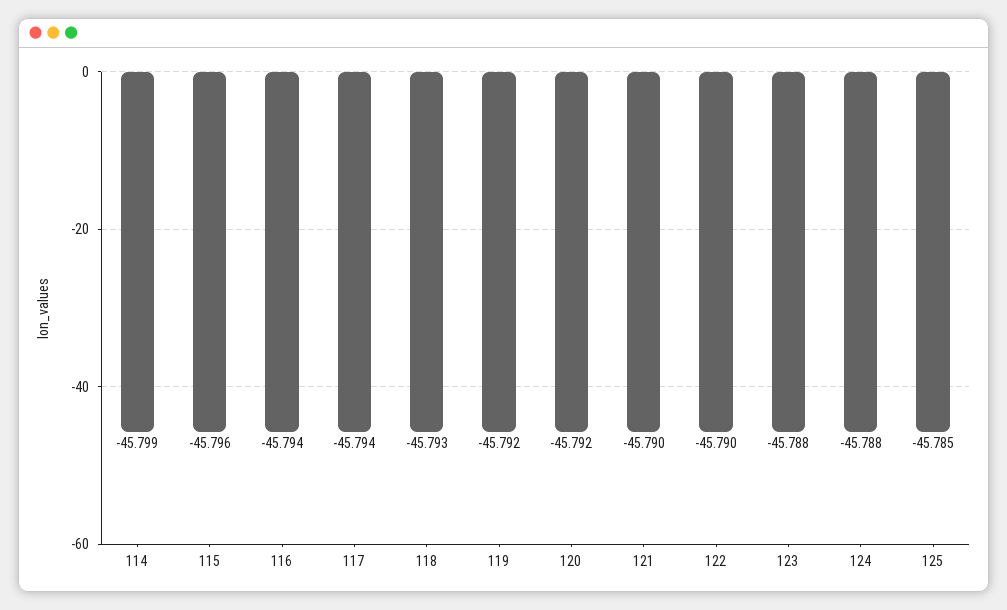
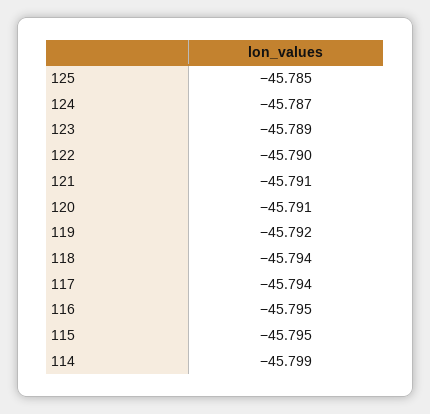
  {
    "114": -45.799,
-   "115": -45.796,
+   "115": -45.795,
-   "116": -45.794,
+   "116": -45.795,
    "117": -45.794,
-   "118": -45.793,
+   "118": -45.794,
    "119": -45.792,
-   "120": -45.792,
+   "120": -45.791,
-   "121": -45.79,
+   "121": -45.791,
    "122": -45.79,
-   "123": -45.788,
+   "123": -45.789,
-   "124": -45.788,
+   "124": -45.787,
    "125": -45.785
  }

